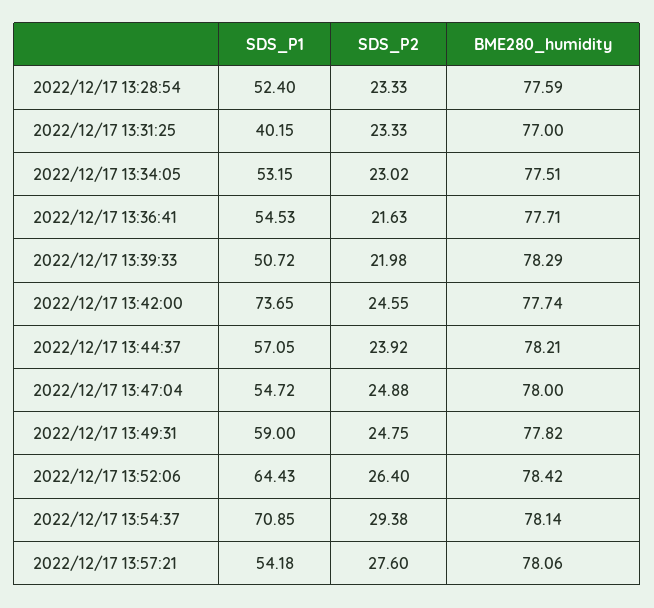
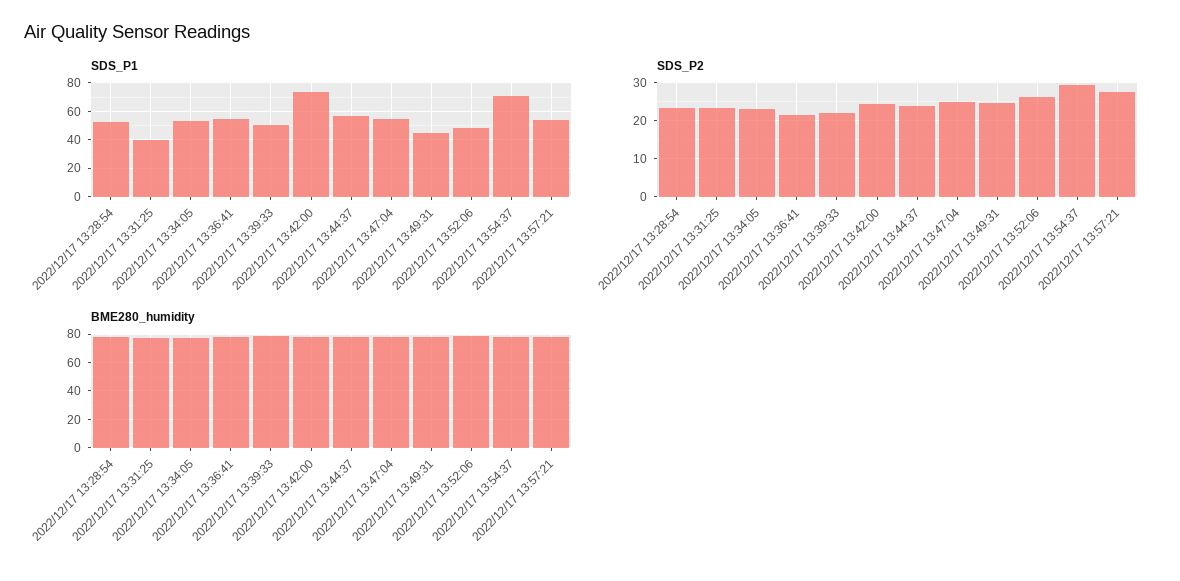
  {
    "SDS_P1": {
      "2022/12/17 13:28:54": 52.4,
      "2022/12/17 13:31:25": 40.15,
      "2022/12/17 13:34:05": 53.15,
      "2022/12/17 13:36:41": 54.53,
      "2022/12/17 13:39:33": 50.72,
      "2022/12/17 13:42:00": 73.65,
      "2022/12/17 13:44:37": 57.05,
      "2022/12/17 13:47:04": 54.72,
-     "2022/12/17 13:49:31": 59,
+     "2022/12/17 13:49:31": 45,
-     "2022/12/17 13:52:06": 64.43,
+     "2022/12/17 13:52:06": 50,
      "2022/12/17 13:54:37": 70.85,
      "2022/12/17 13:57:21": 54.18
    },
    "SDS_P2": {
      "2022/12/17 13:28:54": 23.33,
      "2022/12/17 13:31:25": 23.33,
      "2022/12/17 13:34:05": 23.02,
      "2022/12/17 13:36:41": 21.63,
      "2022/12/17 13:39:33": 21.98,
      "2022/12/17 13:42:00": 24.55,
      "2022/12/17 13:44:37": 23.92,
      "2022/12/17 13:47:04": 24.88,
      "2022/12/17 13:49:31": 24.75,
      "2022/12/17 13:52:06": 26.4,
      "2022/12/17 13:54:37": 29.38,
      "2022/12/17 13:57:21": 27.6
    },
    "BME280_humidity": {
      "2022/12/17 13:28:54": 77.59,
      "2022/12/17 13:31:25": 77,
      "2022/12/17 13:34:05": 77.51,
      "2022/12/17 13:36:41": 77.71,
      "2022/12/17 13:39:33": 78.29,
      "2022/12/17 13:42:00": 77.74,
      "2022/12/17 13:44:37": 78.21,
      "2022/12/17 13:47:04": 78,
      "2022/12/17 13:49:31": 77.82,
      "2022/12/17 13:52:06": 78.42,
      "2022/12/17 13:54:37": 78.14,
      "2022/12/17 13:57:21": 78.06
    }
  }

